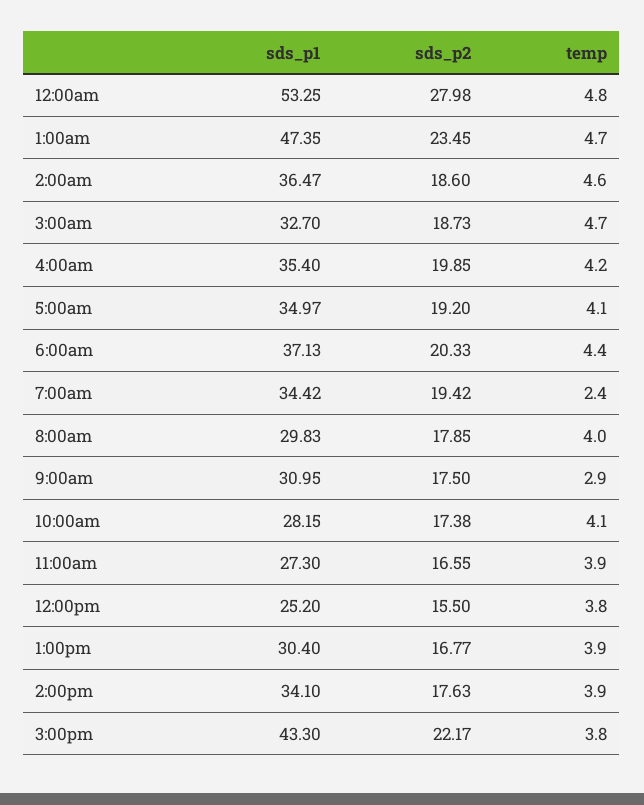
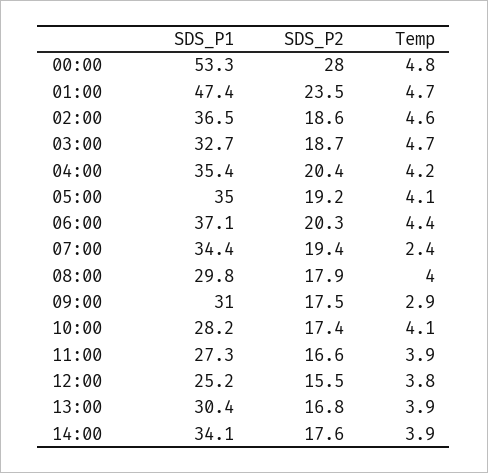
  {
    "sds_p1": {
      "12:00am": 53.25,
      "1:00am": 47.35,
      "2:00am": 36.47,
      "3:00am": 32.7,
      "4:00am": 35.4,
      "5:00am": 34.97,
      "6:00am": 37.13,
      "7:00am": 34.42,
      "8:00am": 29.83,
      "9:00am": 30.95,
      "10:00am": 28.15,
      "11:00am": 27.3,
      "12:00pm": 25.2,
      "1:00pm": 30.4,
-     "2:00pm": 34.1,
+     "2:00pm": 34.1
-     "3:00pm": 43.3
    },
    "sds_p2": {
      "12:00am": 27.98,
      "1:00am": 23.45,
      "2:00am": 18.6,
      "3:00am": 18.73,
-     "4:00am": 19.85,
+     "4:00am": 20.4,
      "5:00am": 19.2,
      "6:00am": 20.33,
      "7:00am": 19.42,
      "8:00am": 17.85,
      "9:00am": 17.5,
      "10:00am": 17.38,
      "11:00am": 16.55,
      "12:00pm": 15.5,
      "1:00pm": 16.77,
-     "2:00pm": 17.63,
+     "2:00pm": 17.63
-     "3:00pm": 22.17
    },
    "temp": {
      "12:00am": 4.8,
      "1:00am": 4.7,
      "2:00am": 4.6,
      "3:00am": 4.7,
      "4:00am": 4.2,
      "5:00am": 4.1,
      "6:00am": 4.4,
      "7:00am": 2.4,
      "8:00am": 4,
      "9:00am": 2.9,
      "10:00am": 4.1,
      "11:00am": 3.9,
      "12:00pm": 3.8,
      "1:00pm": 3.9,
-     "2:00pm": 3.9,
+     "2:00pm": 3.9
-     "3:00pm": 3.8
    }
  }

